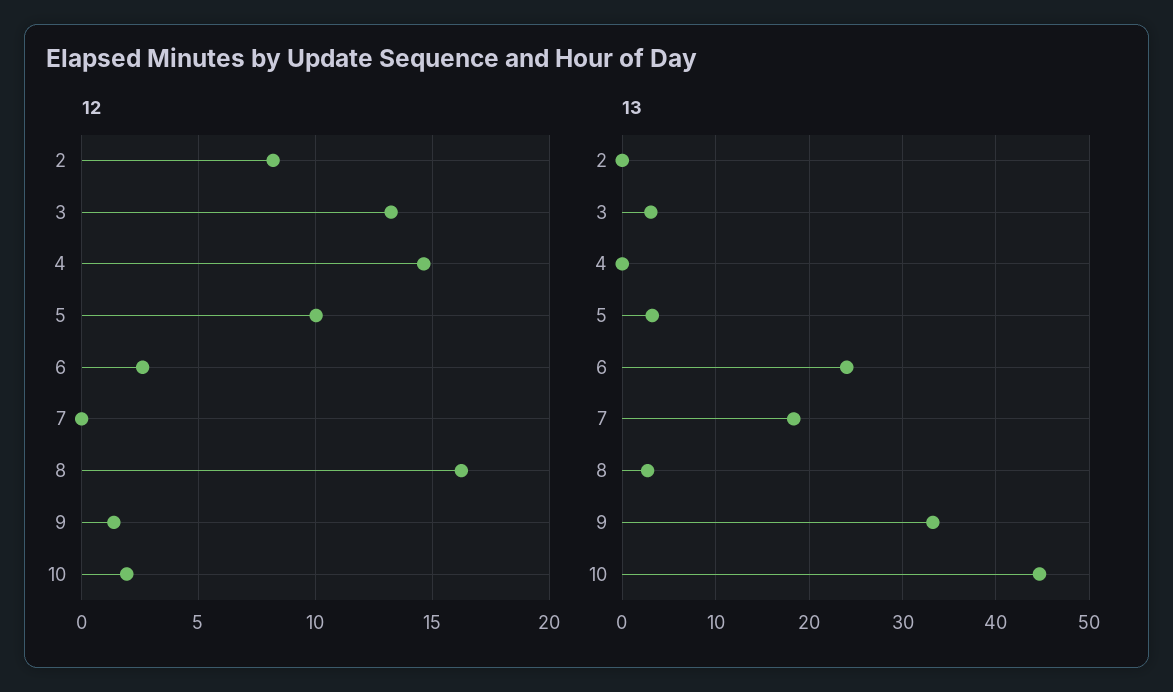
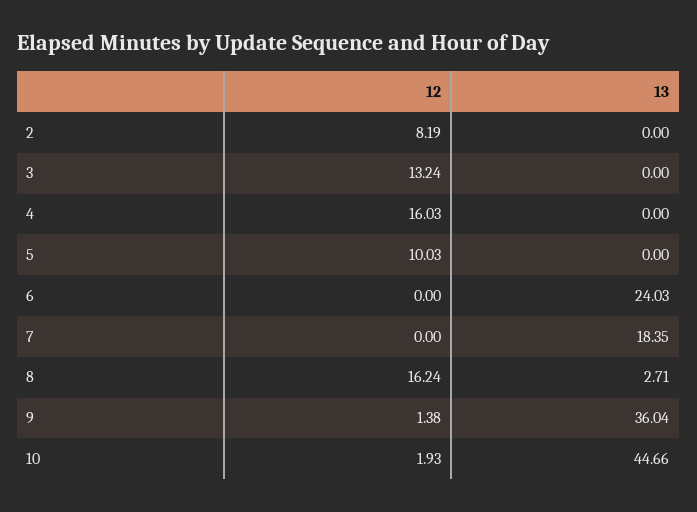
  {
    "12": {
      "2": 8.19,
      "3": 13.24,
-     "4": 14.5,
+     "4": 16.03,
      "5": 10.03,
-     "6": 2.5,
+     "6": 0,
      "7": 0,
      "8": 16.24,
      "9": 1.38,
      "10": 1.93
    },
    "13": {
      "2": 0,
-     "3": 3,
+     "3": 0,
      "4": 0,
-     "5": 3,
+     "5": 0,
      "6": 24.03,
      "7": 18.35,
      "8": 2.71,
-     "9": 33,
+     "9": 36.04,
      "10": 44.66
    }
  }

